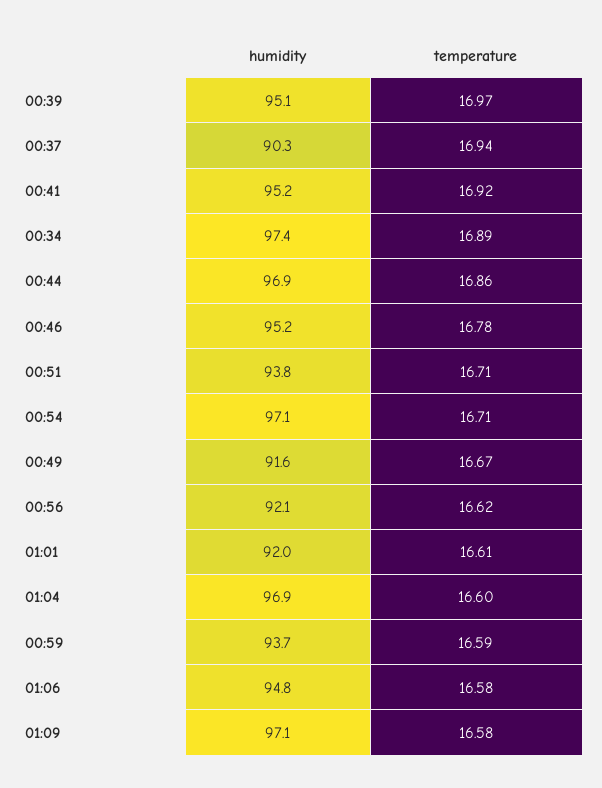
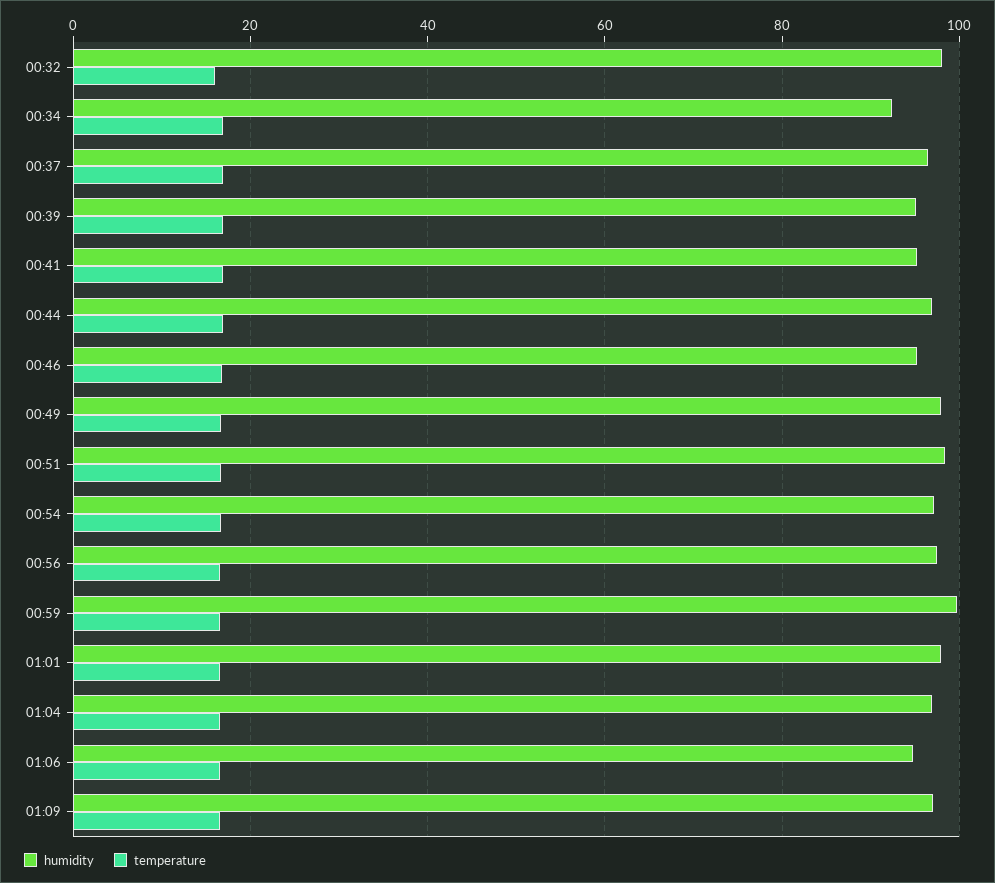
  {
    "humidity": {
      "00:39": 95.1,
-     "00:37": 90.3,
+     "00:37": 96,
      "00:41": 95.2,
-     "00:34": 97.4,
+     "00:34": 92,
      "00:44": 96.9,
      "00:46": 95.2,
-     "00:51": 93.8,
+     "00:51": 98,
      "00:54": 97.1,
-     "00:49": 91.6,
+     "00:49": 98,
-     "00:56": 92.1,
+     "00:56": 98,
-     "01:01": 92,
+     "01:01": 98,
      "01:04": 96.9,
-     "00:59": 93.7,
+     "00:59": 100,
      "01:06": 94.8,
-     "01:09": 97.1
+     "01:09": 97.1,
+     "00:32": 98
    },
    "temperature": {
      "00:39": 16.97,
      "00:37": 16.94,
      "00:41": 16.92,
      "00:34": 16.89,
      "00:44": 16.86,
      "00:46": 16.78,
      "00:51": 16.71,
      "00:54": 16.71,
      "00:49": 16.67,
      "00:56": 16.62,
      "01:01": 16.61,
      "01:04": 16.6,
      "00:59": 16.59,
      "01:06": 16.58,
-     "01:09": 16.58
+     "01:09": 16.58,
+     "00:32": 16
    }
  }

